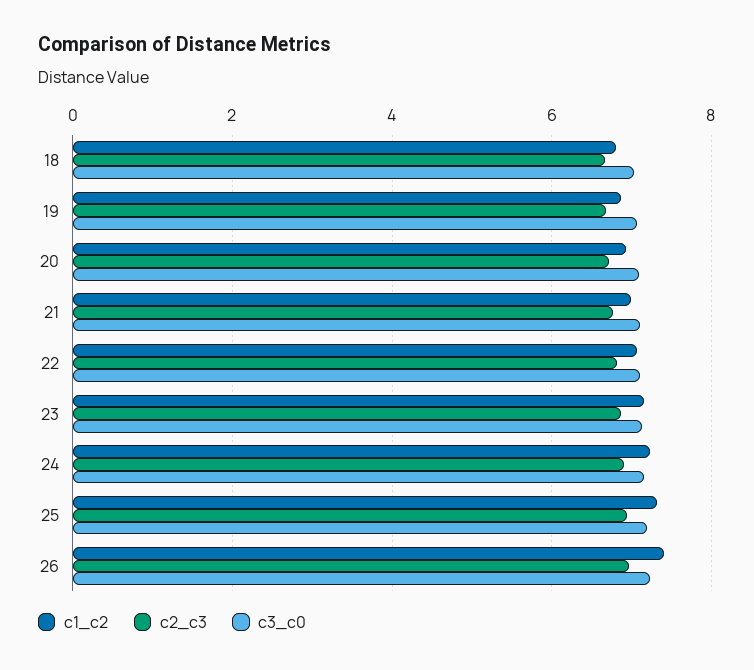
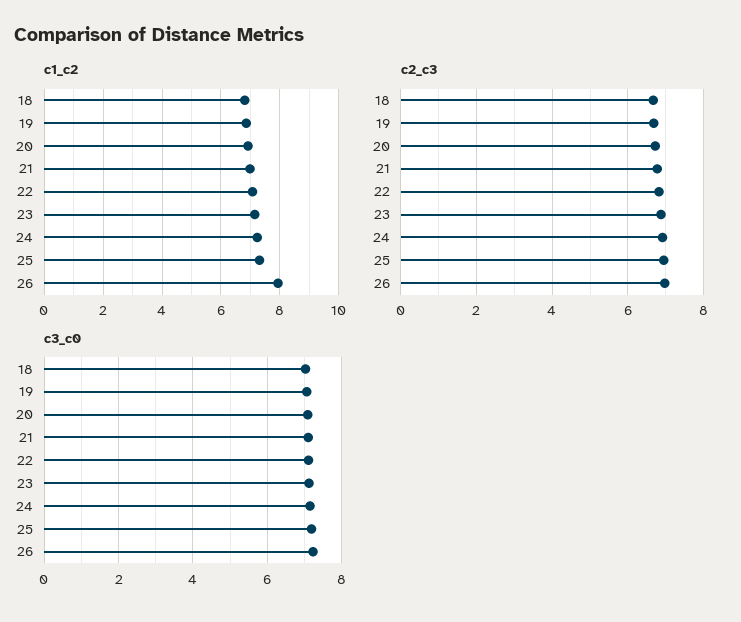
  {
    "c1_c2": {
      "18": 6.8,
      "19": 6.8,
      "20": 7,
      "21": 7,
      "22": 7,
      "23": 7.2,
      "24": 7.2,
      "25": 7.4,
-     "26": 7.4
+     "26": 8
    },
    "c2_c3": {
      "18": 6.6,
      "19": 6.6,
      "20": 6.8,
      "21": 6.8,
      "22": 6.8,
      "23": 6.8,
      "24": 7,
      "25": 7,
      "26": 7
    },
    "c3_c0": {
      "18": 7,
      "19": 7,
      "20": 7,
      "21": 7.2,
      "22": 7.2,
      "23": 7.2,
      "24": 7.2,
      "25": 7.2,
      "26": 7.2
    }
  }

